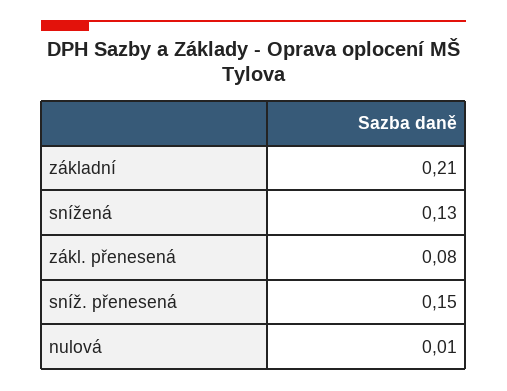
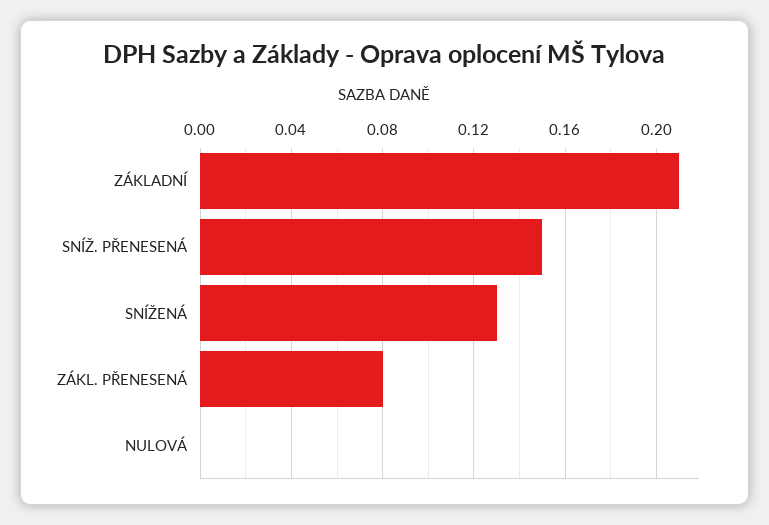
  {
    "základní": 0.21,
    "snížená": 0.13,
    "zákl. přenesená": 0.08,
    "sníž. přenesená": 0.15,
-   "nulová": 0.01
+   "nulová": 0
  }

